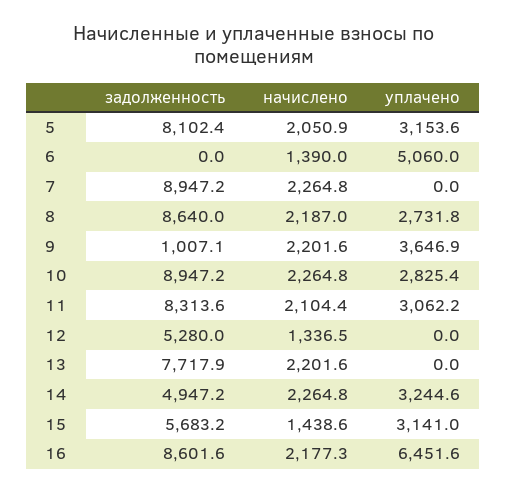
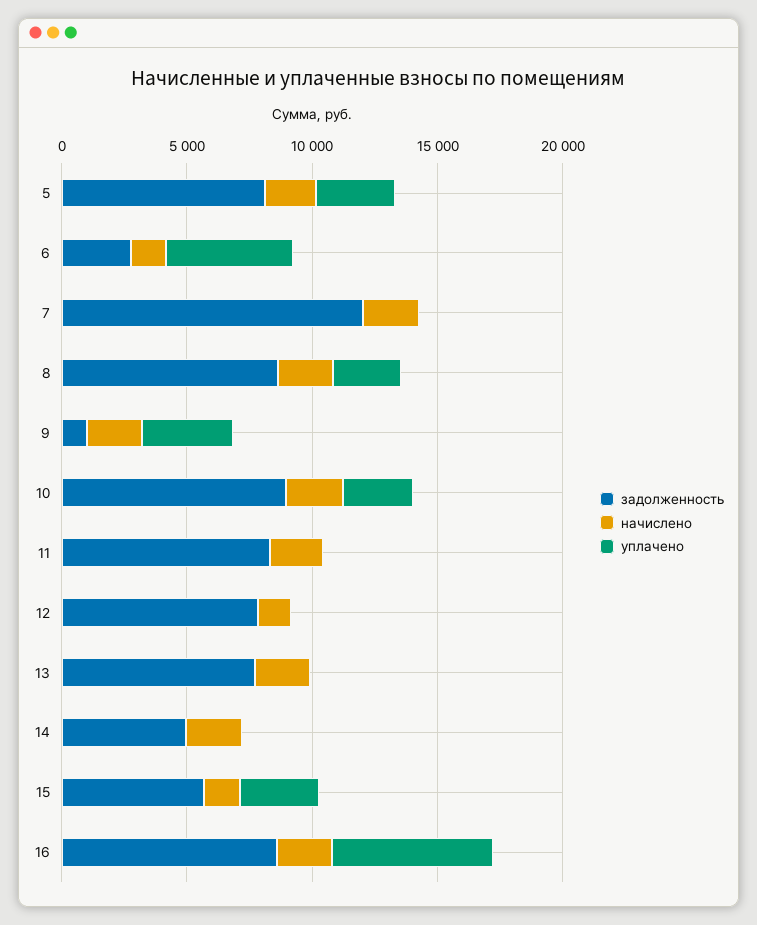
  {
    "задолженность": {
      "5": 8102.4,
-     "6": 0,
+     "6": 3000,
-     "7": 8947.2,
+     "7": 12000,
      "8": 8640,
      "9": 1007.1,
      "10": 8947.2,
      "11": 8313.6,
-     "12": 5280,
+     "12": 8000,
      "13": 7717.9,
      "14": 4947.2,
      "15": 5683.2,
      "16": 8601.6
    },
    "начислено": {
      "5": 2050.9,
      "6": 1390,
      "7": 2264.8,
      "8": 2187,
      "9": 2201.6,
      "10": 2264.8,
      "11": 2104.4,
      "12": 1336.5,
      "13": 2201.6,
      "14": 2264.8,
      "15": 1438.6,
      "16": 2177.3
    },
    "уплачено": {
      "5": 3153.6,
      "6": 5060,
      "7": 0,
      "8": 2731.8,
      "9": 3646.9,
      "10": 2825.4,
-     "11": 3062.2,
+     "11": 0,
      "12": 0,
      "13": 0,
-     "14": 3244.6,
+     "14": 0,
      "15": 3141,
      "16": 6451.6
    }
  }

